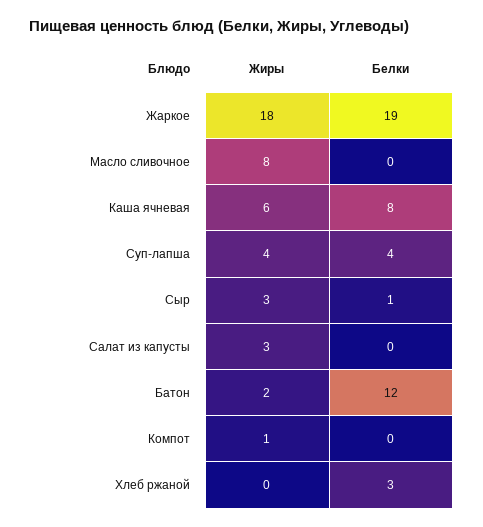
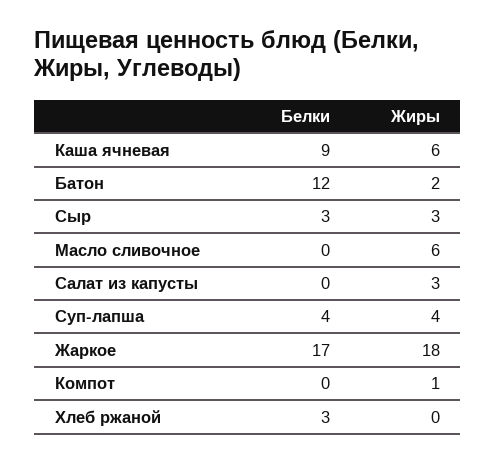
  {
    "Жиры": {
      "Жаркое": 18,
-     "Масло сливочное": 8,
+     "Масло сливочное": 6,
      "Каша ячневая": 6,
      "Суп-лапша": 4,
      "Сыр": 3,
      "Салат из капусты": 3,
      "Батон": 2,
      "Компот": 1,
      "Хлеб ржаной": 0
    },
    "Белки": {
-     "Жаркое": 19,
+     "Жаркое": 17,
      "Масло сливочное": 0,
-     "Каша ячневая": 8,
+     "Каша ячневая": 9,
      "Суп-лапша": 4,
-     "Сыр": 1,
+     "Сыр": 3,
      "Салат из капусты": 0,
      "Батон": 12,
      "Компот": 0,
      "Хлеб ржаной": 3
    }
  }

